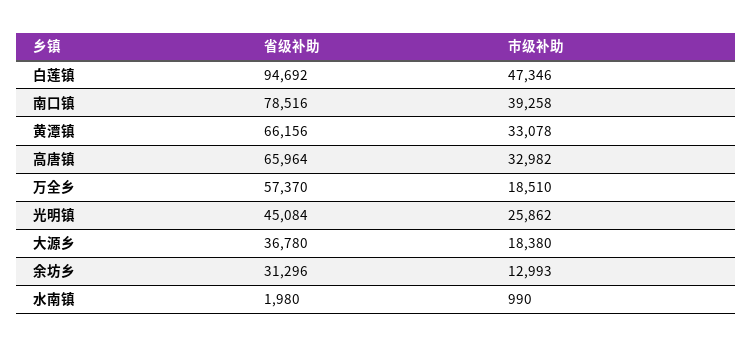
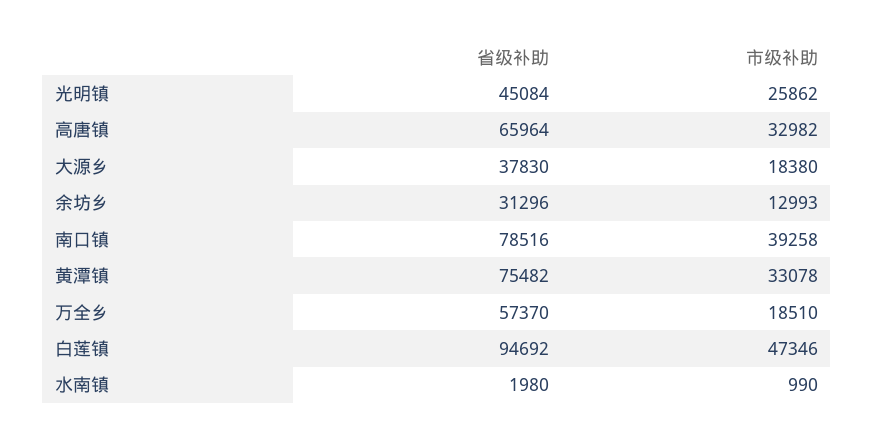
  {
    "省级补助": {
      "白莲镇": 94692,
      "南口镇": 78516,
-     "黄潭镇": 66156,
+     "黄潭镇": 75482,
      "高唐镇": 65964,
      "万全乡": 57370,
      "光明镇": 45084,
-     "大源乡": 36780,
+     "大源乡": 37830,
      "余坊乡": 31296,
      "水南镇": 1980
    },
    "市级补助": {
      "白莲镇": 47346,
      "南口镇": 39258,
      "黄潭镇": 33078,
      "高唐镇": 32982,
      "万全乡": 18510,
      "光明镇": 25862,
      "大源乡": 18380,
      "余坊乡": 12993,
      "水南镇": 990
    }
  }

